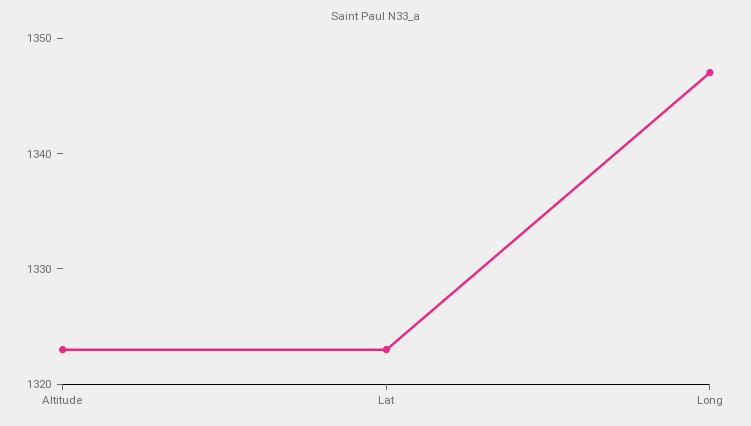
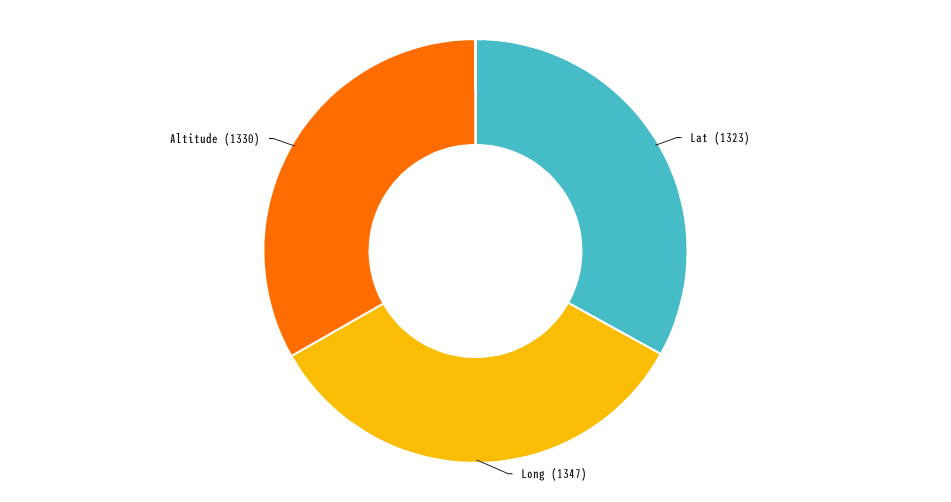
  {
-   "Altitude": 1323,
+   "Altitude": 1330,
    "Lat": 1323,
    "Long": 1347
  }

